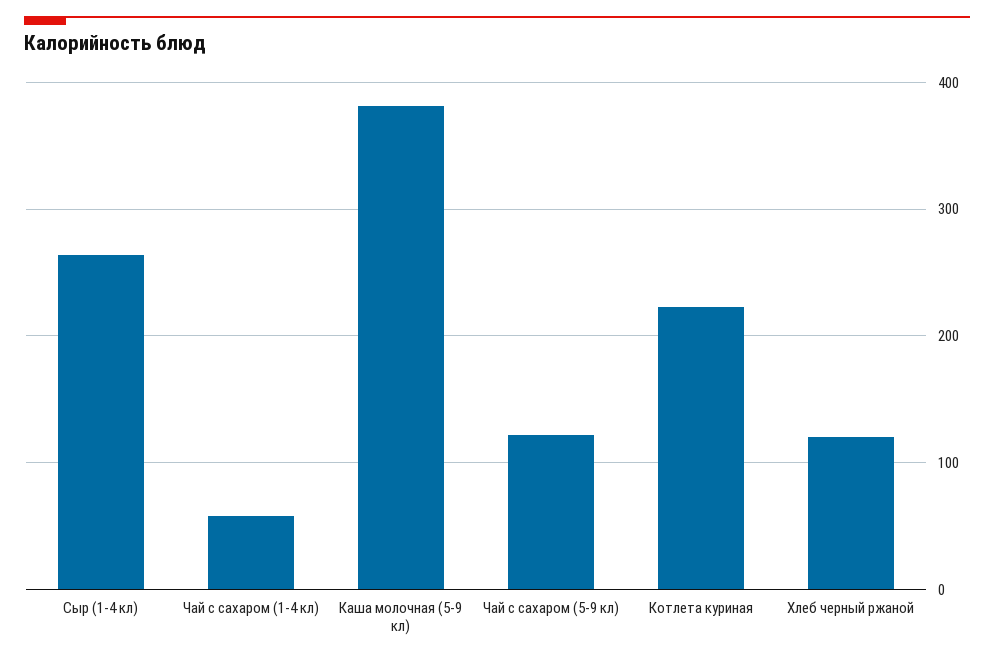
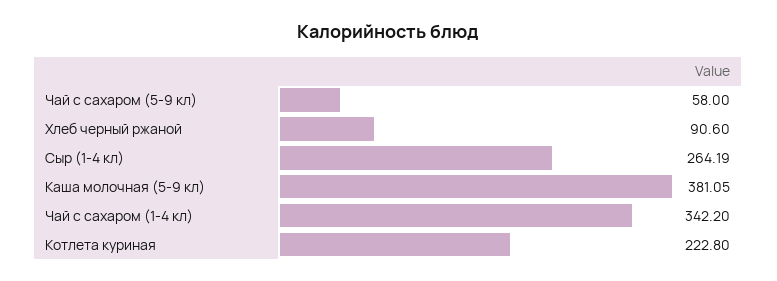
  {
    "Сыр (1-4 кл)": 264.19,
-   "Чай с сахаром (1-4 кл)": 60,
+   "Чай с сахаром (1-4 кл)": 342.2,
    "Каша молочная (5-9 кл)": 381.05,
-   "Чай с сахаром (5-9 кл)": 120,
+   "Чай с сахаром (5-9 кл)": 58,
    "Котлета куриная": 222.8,
-   "Хлеб черный ржаной": 120
+   "Хлеб черный ржаной": 90.6
  }

